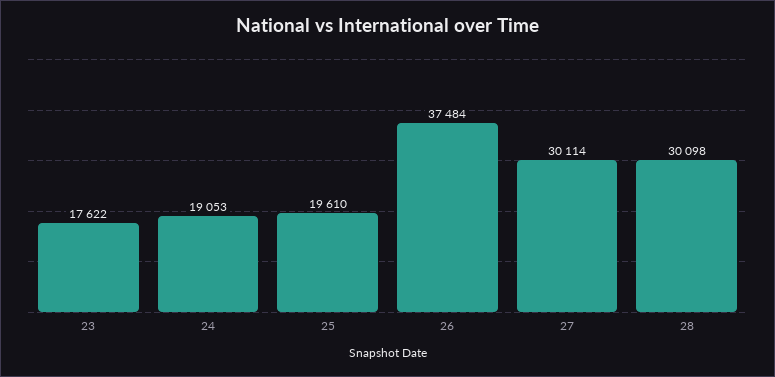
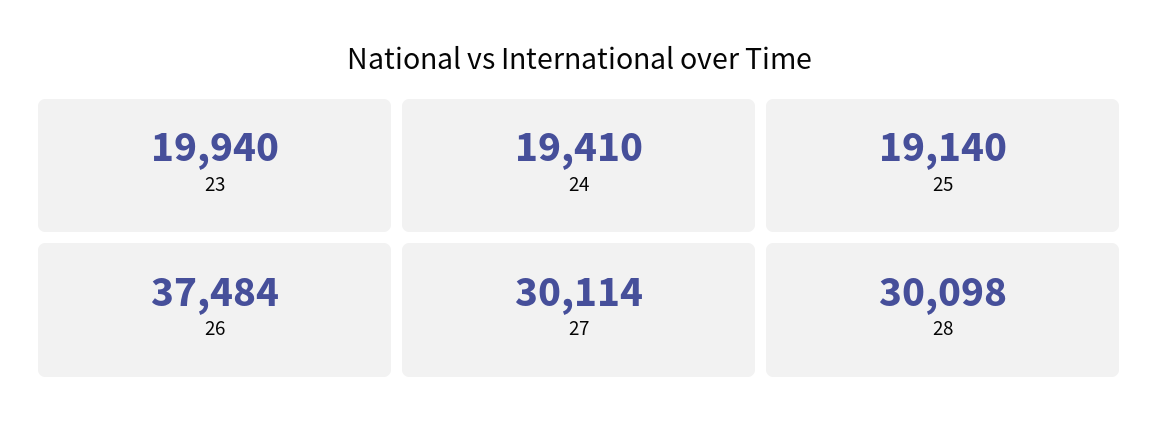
  {
-   "23": 17622,
+   "23": 19940,
-   "24": 19053,
+   "24": 19410,
-   "25": 19610,
+   "25": 19140,
    "26": 37484,
    "27": 30114,
    "28": 30098
  }

